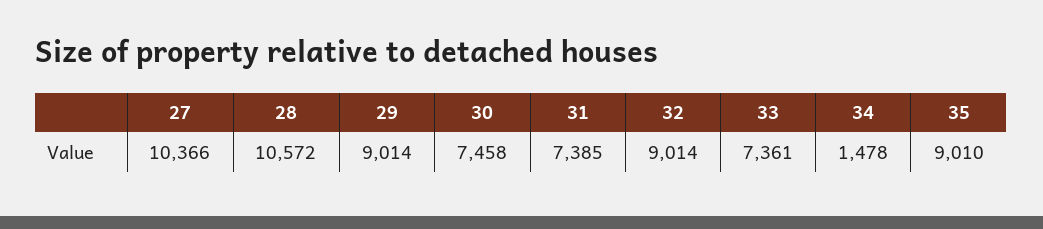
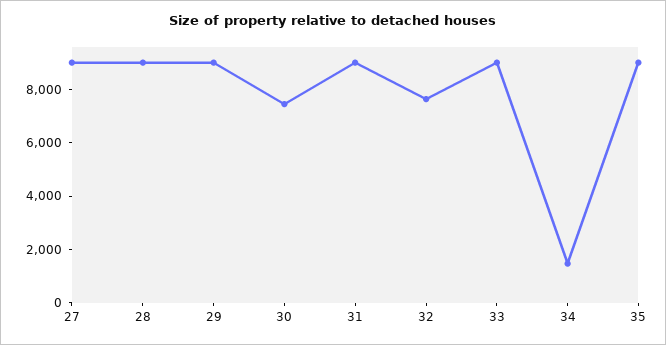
  {
-   "27": 10366,
+   "27": 9000,
-   "28": 10572,
+   "28": 9000,
    "29": 9014,
    "30": 7458,
-   "31": 7385,
+   "31": 9000,
-   "32": 9014,
+   "32": 7500,
-   "33": 7361,
+   "33": 9000,
    "34": 1478,
    "35": 9010
  }

